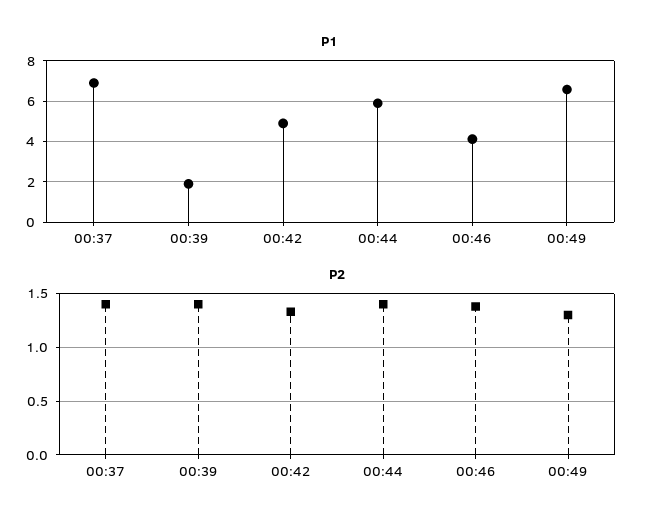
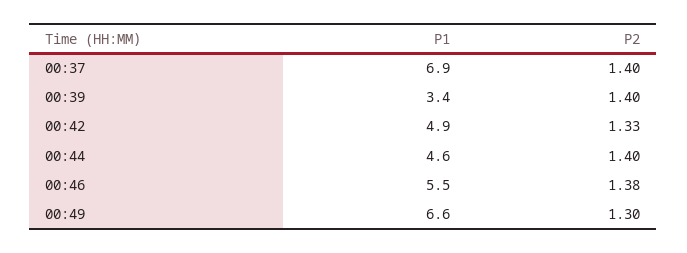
  {
    "P1": {
      "00:37": 6.9,
-     "00:39": 2,
+     "00:39": 3.4,
      "00:42": 4.9,
-     "00:44": 6,
+     "00:44": 4.6,
-     "00:46": 4,
+     "00:46": 5.5,
      "00:49": 6.6
    },
    "P2": {
      "00:37": 1.4,
      "00:39": 1.4,
      "00:42": 1.33,
      "00:44": 1.4,
      "00:46": 1.38,
      "00:49": 1.3
    }
  }

